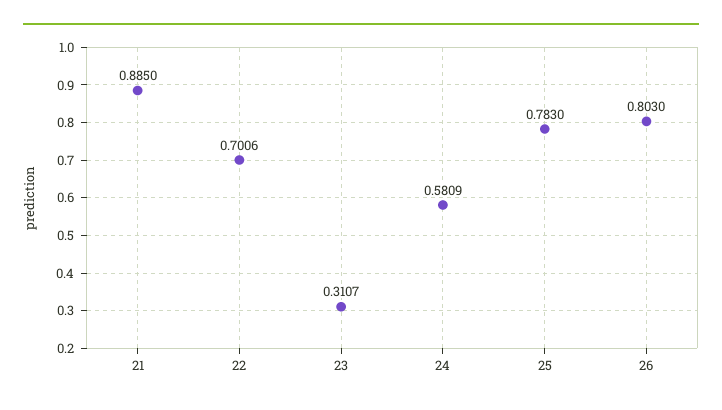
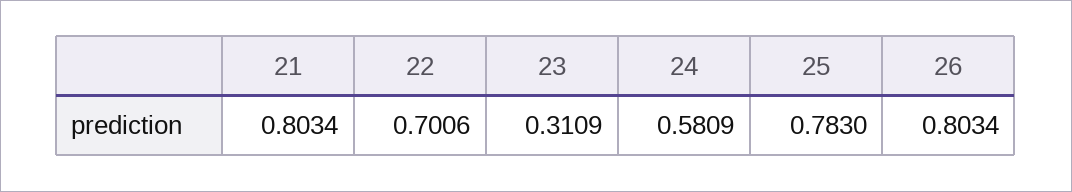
  {
-   "21": 0.885,
+   "21": 0.8034,
    "22": 0.7006,
-   "23": 0.3107,
+   "23": 0.3109,
    "24": 0.5809,
    "25": 0.783,
-   "26": 0.803
+   "26": 0.8034
  }

